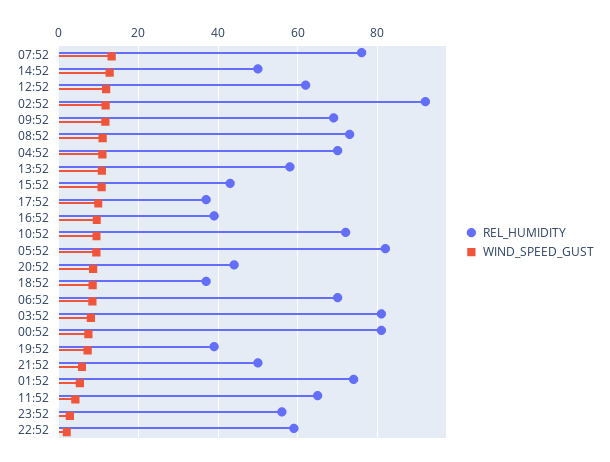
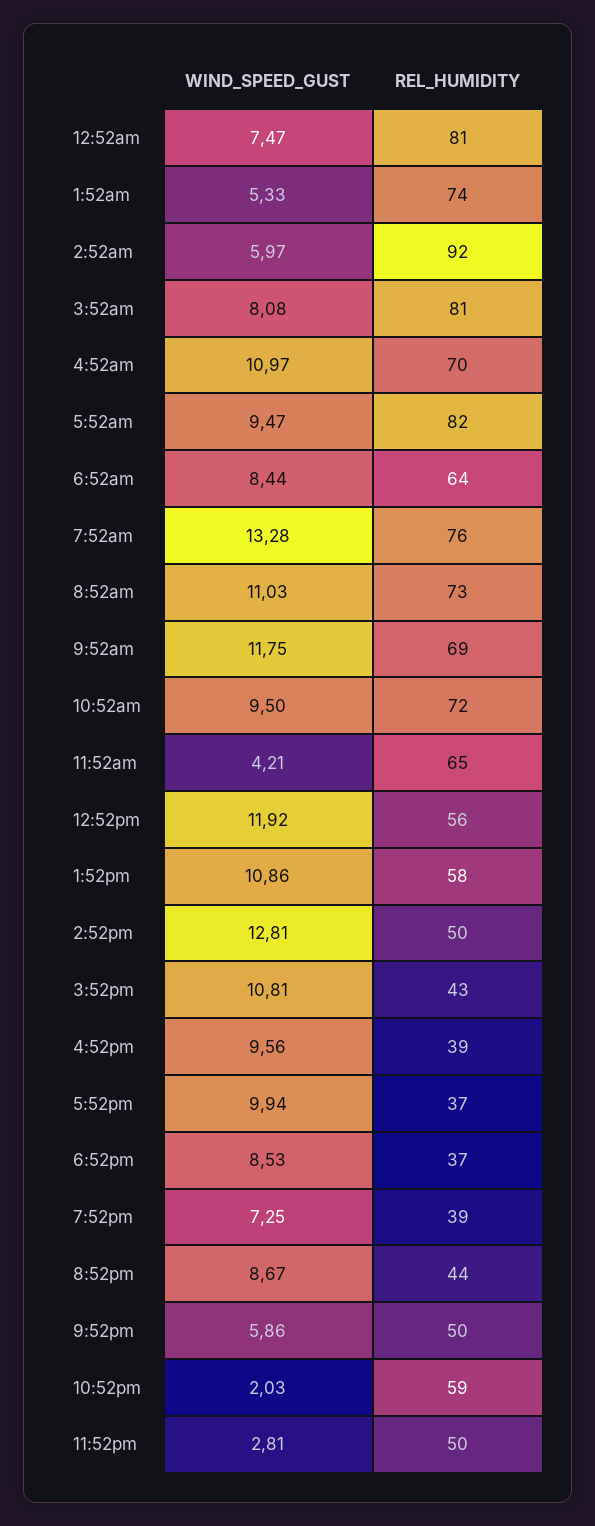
  {
    "REL_HUMIDITY": {
      "07:52": 76,
      "14:52": 50,
-     "12:52": 62,
+     "12:52": 56,
      "02:52": 92,
      "09:52": 69,
      "08:52": 73,
      "04:52": 70,
      "13:52": 58,
      "15:52": 43,
      "17:52": 37,
      "16:52": 39,
      "10:52": 72,
      "05:52": 82,
      "20:52": 44,
      "18:52": 37,
-     "06:52": 70,
+     "06:52": 64,
      "03:52": 81,
      "00:52": 81,
      "19:52": 39,
      "21:52": 50,
      "01:52": 74,
      "11:52": 65,
-     "23:52": 56,
+     "23:52": 50,
      "22:52": 59
    },
    "WIND_SPEED_GUST": {
      "07:52": 13.28,
      "14:52": 12.81,
      "12:52": 11.92,
-     "02:52": 12,
+     "02:52": 5.97,
      "09:52": 11.75,
      "08:52": 11.03,
      "04:52": 10.97,
      "13:52": 10.86,
      "15:52": 10.81,
      "17:52": 9.94,
      "16:52": 9.56,
      "10:52": 9.5,
      "05:52": 9.47,
      "20:52": 8.67,
      "18:52": 8.53,
      "06:52": 8.44,
      "03:52": 8.08,
      "00:52": 7.47,
      "19:52": 7.25,
      "21:52": 5.86,
      "01:52": 5.33,
      "11:52": 4.21,
      "23:52": 2.81,
      "22:52": 2.03
    }
  }

